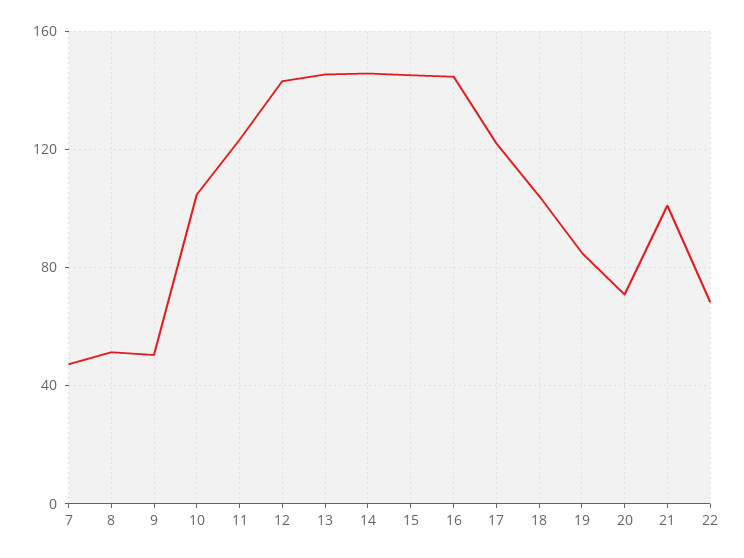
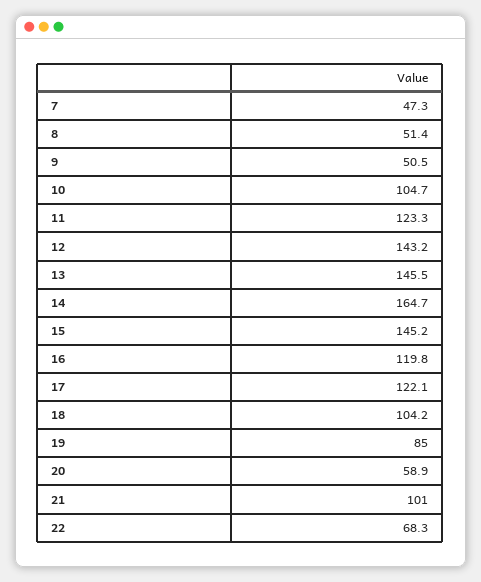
  {
    "7": 47.3,
    "8": 51.4,
    "9": 50.5,
    "10": 104.7,
    "11": 123.3,
    "12": 143.2,
    "13": 145.5,
-   "14": 145,
+   "14": 164.7,
    "15": 145.2,
-   "16": 145,
+   "16": 119.8,
    "17": 122.1,
    "18": 104.2,
    "19": 85,
-   "20": 70,
+   "20": 58.9,
    "21": 101,
    "22": 68.3
  }

